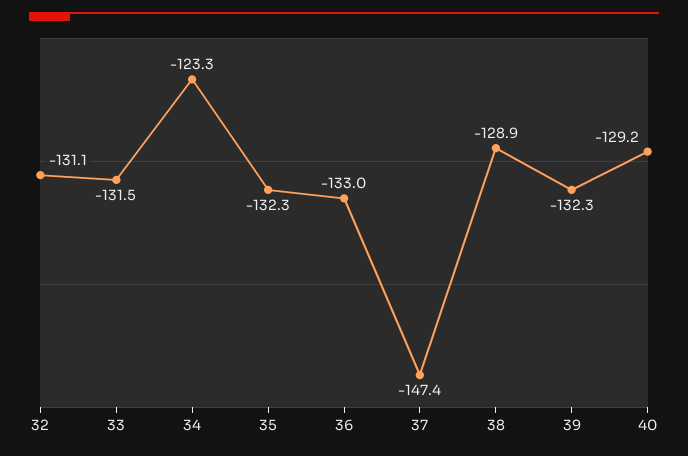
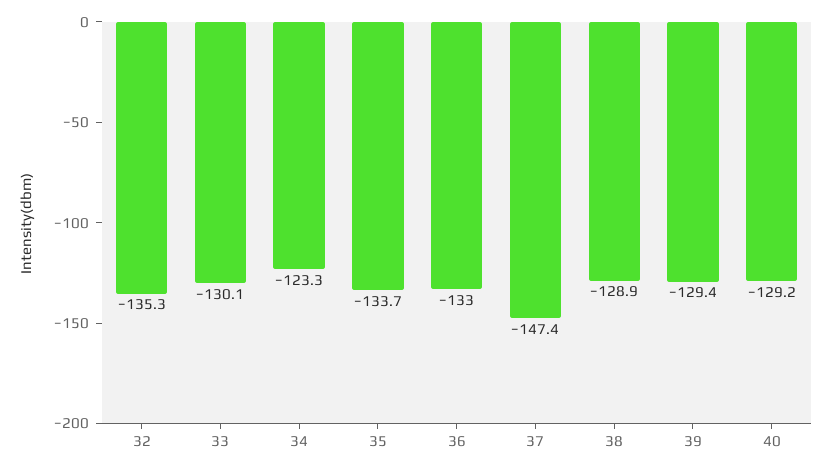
  {
-   "32": -131.1,
+   "32": -135.3,
-   "33": -131.5,
+   "33": -130.1,
    "34": -123.3,
-   "35": -132.3,
+   "35": -133.7,
    "36": -133,
    "37": -147.4,
    "38": -128.9,
-   "39": -132.3,
+   "39": -129.4,
    "40": -129.2
  }

